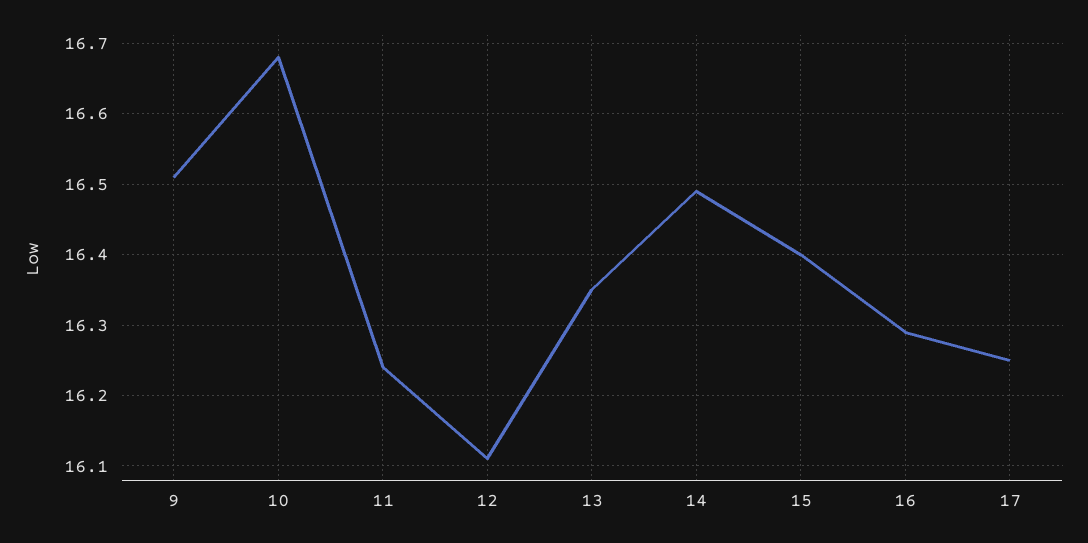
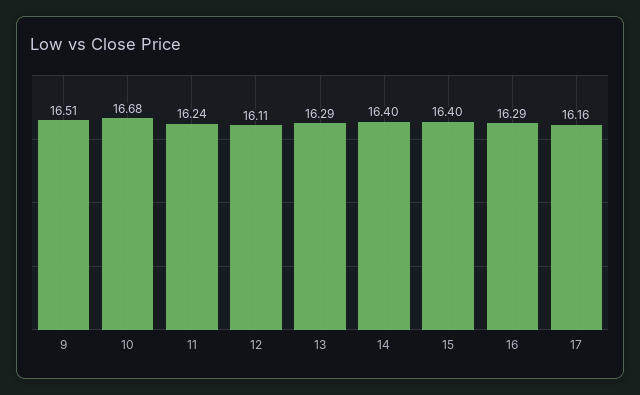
  {
    "9": 16.51,
    "10": 16.68,
    "11": 16.24,
    "12": 16.11,
-   "13": 16.35,
+   "13": 16.29,
-   "14": 16.49,
+   "14": 16.4,
    "15": 16.4,
    "16": 16.29,
-   "17": 16.25
+   "17": 16.16
  }

